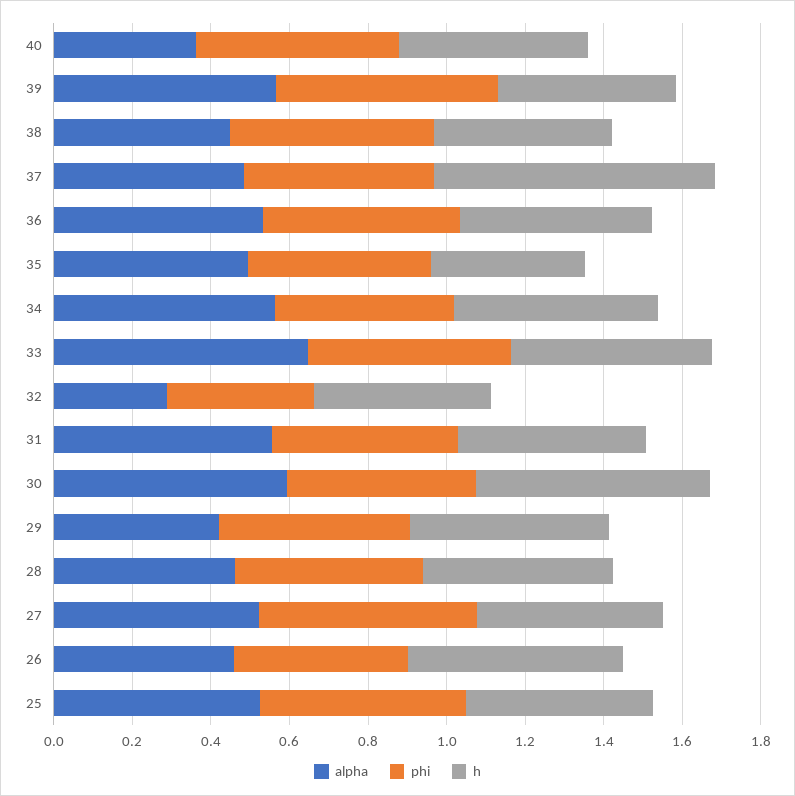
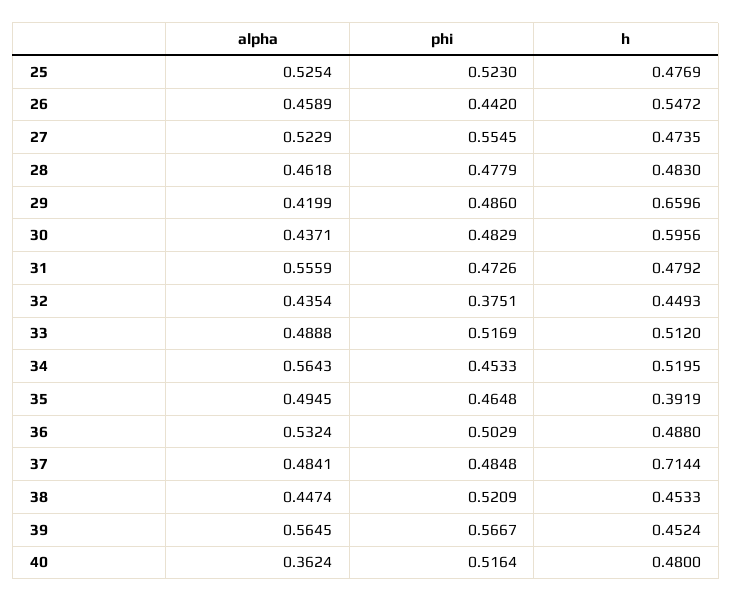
  {
    "alpha": {
      "40": 0.3624,
      "39": 0.5645,
      "38": 0.4474,
      "37": 0.4841,
      "36": 0.5324,
      "35": 0.4945,
      "34": 0.5643,
-     "33": 0.65,
+     "33": 0.4888,
-     "32": 0.3,
+     "32": 0.4354,
      "31": 0.5559,
-     "30": 0.6,
+     "30": 0.4371,
      "29": 0.4199,
      "28": 0.4618,
      "27": 0.5229,
      "26": 0.4589,
      "25": 0.5254
    },
    "phi": {
      "40": 0.5164,
      "39": 0.5667,
      "38": 0.5209,
      "37": 0.4848,
      "36": 0.5029,
      "35": 0.4648,
      "34": 0.4533,
      "33": 0.5169,
      "32": 0.3751,
      "31": 0.4726,
      "30": 0.4829,
      "29": 0.486,
      "28": 0.4779,
      "27": 0.5545,
      "26": 0.442,
      "25": 0.523
    },
    "h": {
      "40": 0.48,
      "39": 0.4524,
      "38": 0.4533,
      "37": 0.7144,
      "36": 0.488,
      "35": 0.3919,
      "34": 0.5195,
      "33": 0.512,
      "32": 0.4493,
      "31": 0.4792,
      "30": 0.5956,
-     "29": 0.5,
+     "29": 0.6596,
      "28": 0.483,
      "27": 0.4735,
      "26": 0.5472,
      "25": 0.4769
    }
  }

